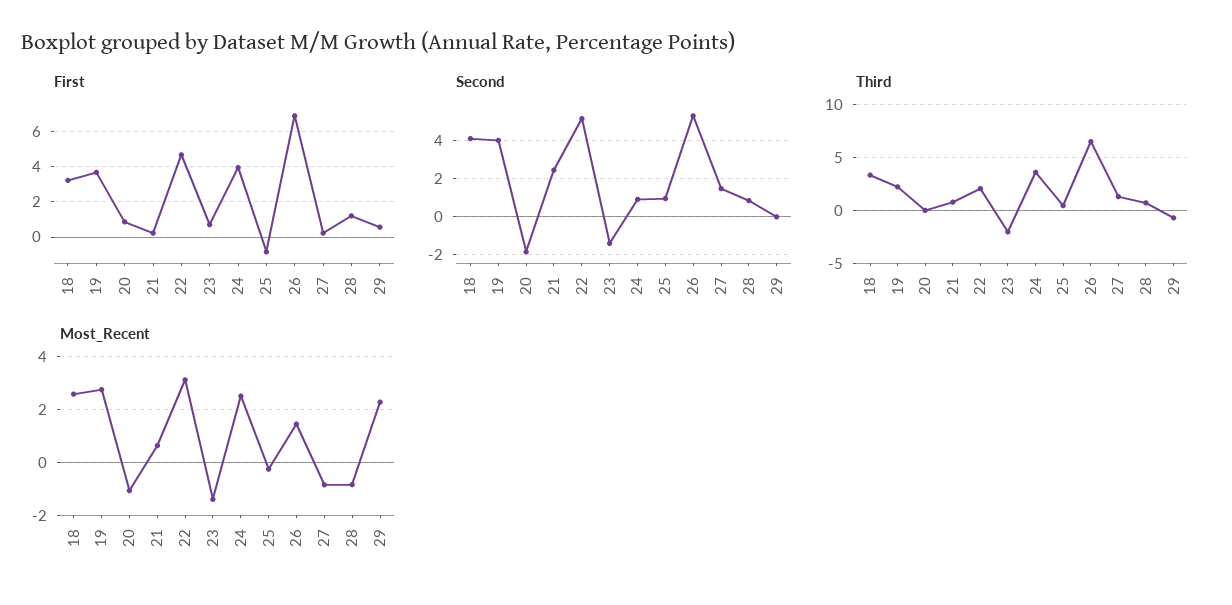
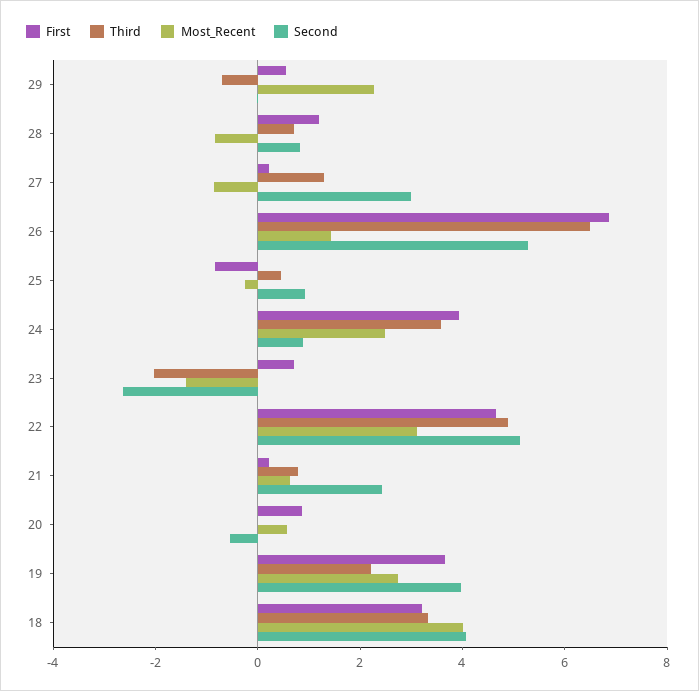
  {
    "First": {
      "18": 3,
      "19": 3.5,
      "20": 1,
      "21": 0,
      "22": 4.5,
      "23": 0.5,
      "24": 4,
      "25": -1,
      "26": 7,
      "27": 0,
      "28": 1,
      "29": 0.5
    },
    "Second": {
      "18": 4,
      "19": 4,
-     "20": -2,
+     "20": -0.5,
      "21": 2.5,
      "22": 5,
-     "23": -1.5,
+     "23": -2.5,
      "24": 1,
      "25": 1,
      "26": 5.5,
-     "27": 1.5,
+     "27": 3,
      "28": 1,
      "29": 0
    },
    "Third": {
      "18": 3.5,
      "19": 2,
      "20": 0,
      "21": 1,
-     "22": 2,
+     "22": 5,
      "23": -2,
      "24": 3.5,
      "25": 0.5,
      "26": 6.5,
      "27": 1.5,
      "28": 0.5,
      "29": -0.5
    },
    "Most_Recent": {
-     "18": 2.5,
+     "18": 4,
      "19": 2.75,
-     "20": -1,
+     "20": 0.5,
      "21": 0.75,
      "22": 3,
      "23": -1.5,
      "24": 2.5,
      "25": -0.25,
      "26": 1.5,
      "27": -0.75,
      "28": -0.75,
      "29": 2.25
    }
  }

